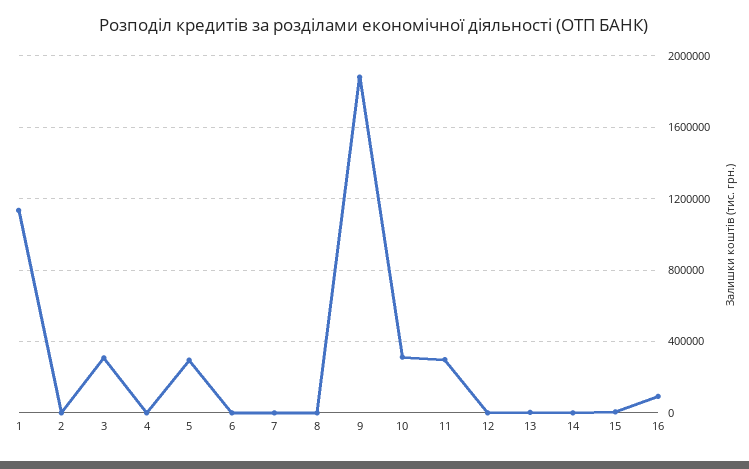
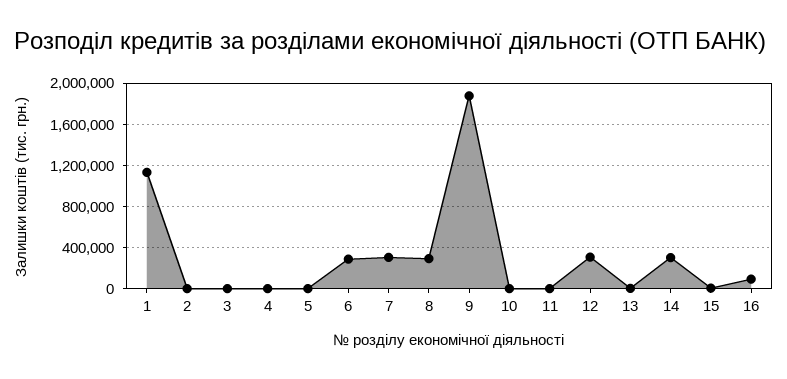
  {
    "1": 1150000,
    "2": 0,
-   "3": 300000,
+   "3": 0,
    "4": 0,
-   "5": 300000,
+   "5": 0,
-   "6": 0,
+   "6": 300000,
-   "7": 0,
+   "7": 300000,
-   "8": 0,
+   "8": 300000,
    "9": 1900000,
-   "10": 300000,
+   "10": 0,
-   "11": 300000,
+   "11": 0,
-   "12": 0,
+   "12": 300000,
    "13": 0,
-   "14": 0,
+   "14": 300000,
    "15": 0,
    "16": 100000
  }

